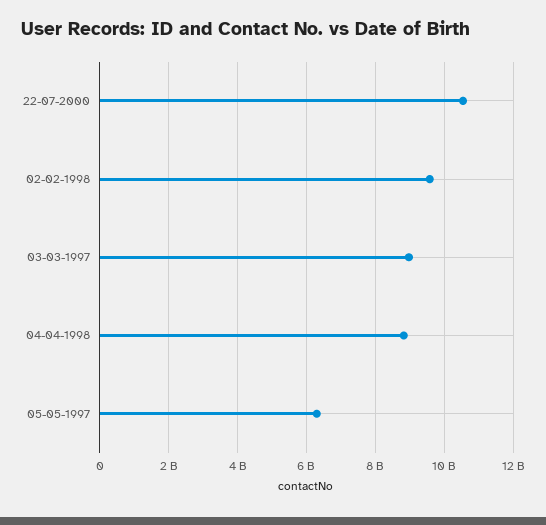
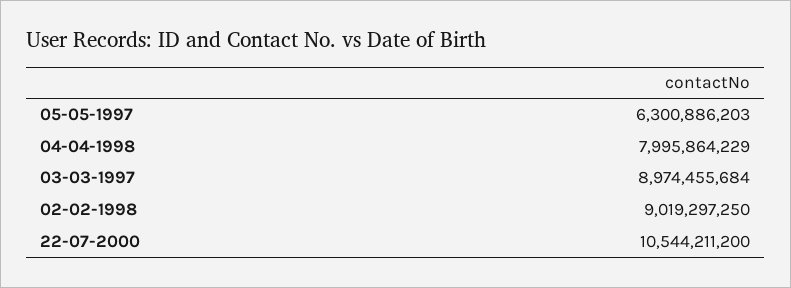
  {
    "22-07-2000": 10544211200,
-   "02-02-1998": 9600000000,
+   "02-02-1998": 9019297250,
    "03-03-1997": 8974455684,
-   "04-04-1998": 8800000000,
+   "04-04-1998": 7995864229,
    "05-05-1997": 6300886203
  }

